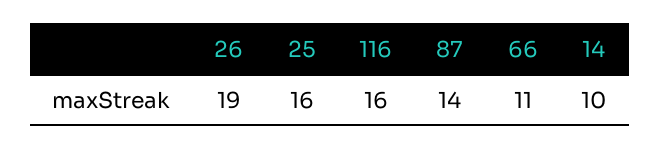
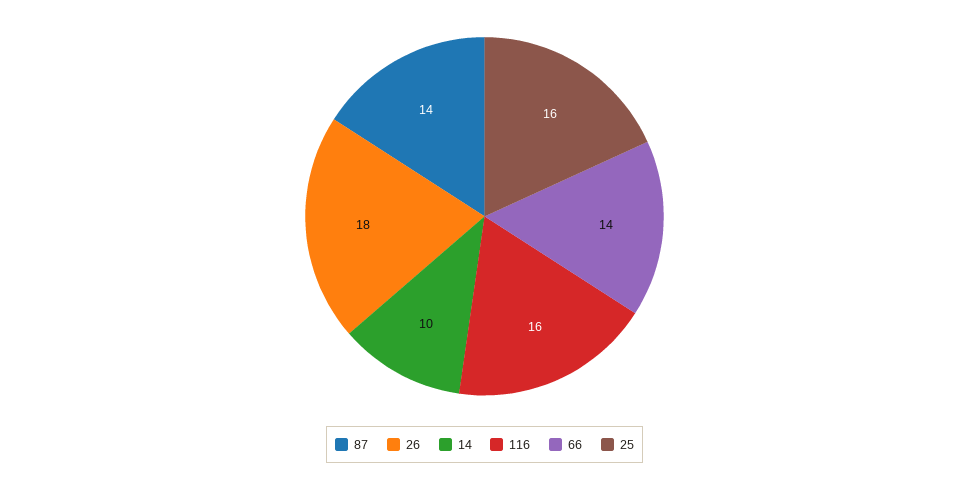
  {
-   "26": 19,
+   "26": 18,
    "25": 16,
    "116": 16,
    "87": 14,
-   "66": 11,
+   "66": 14,
    "14": 10
  }

